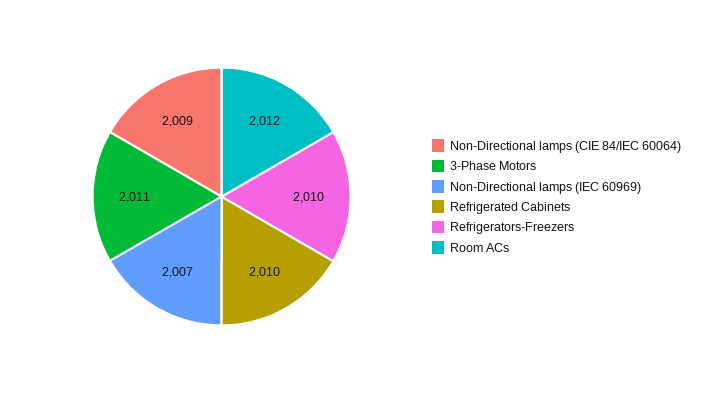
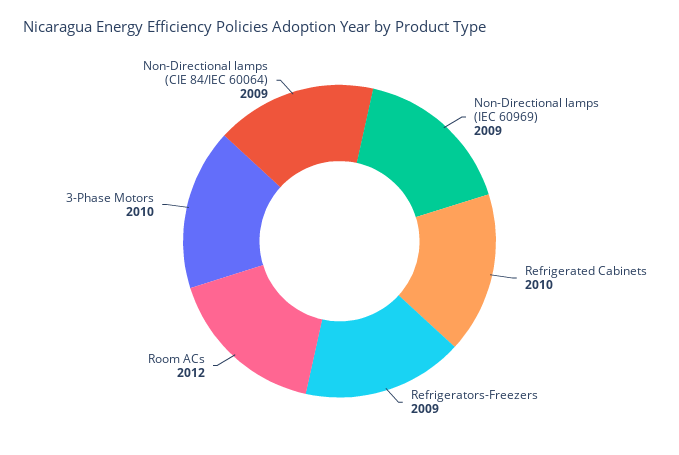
  {
    "Non-Directional lamps (CIE 84/IEC 60064)": 2009,
-   "3-Phase Motors": 2011,
+   "3-Phase Motors": 2010,
-   "Non-Directional lamps (IEC 60969)": 2007,
+   "Non-Directional lamps (IEC 60969)": 2009,
    "Refrigerated Cabinets": 2010,
-   "Refrigerators-Freezers": 2010,
+   "Refrigerators-Freezers": 2009,
    "Room ACs": 2012
  }

